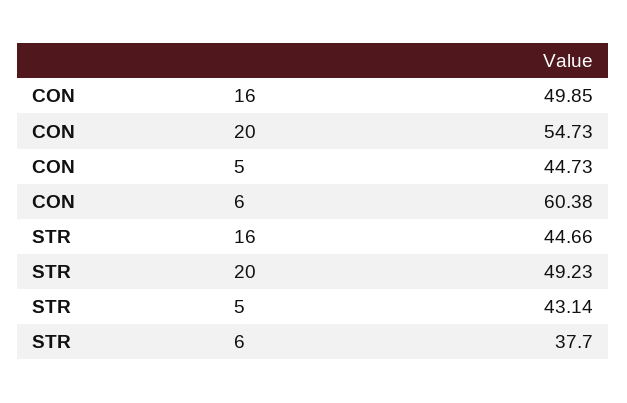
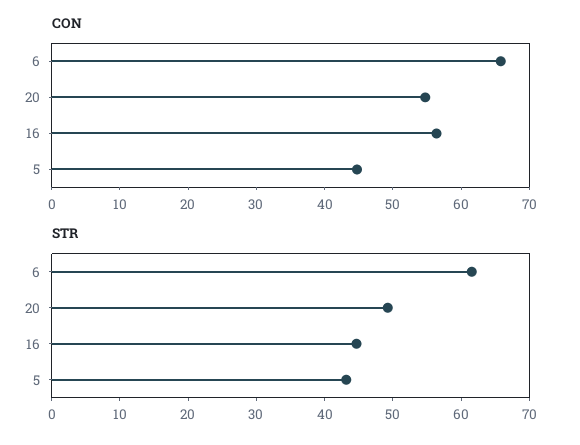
  {
    "CON": {
-     "16": 49.85,
+     "16": 56,
      "20": 54.73,
      "5": 44.73,
-     "6": 60.38
+     "6": 66
    },
    "STR": {
      "16": 44.66,
      "20": 49.23,
      "5": 43.14,
-     "6": 37.7
+     "6": 62
    }
  }

